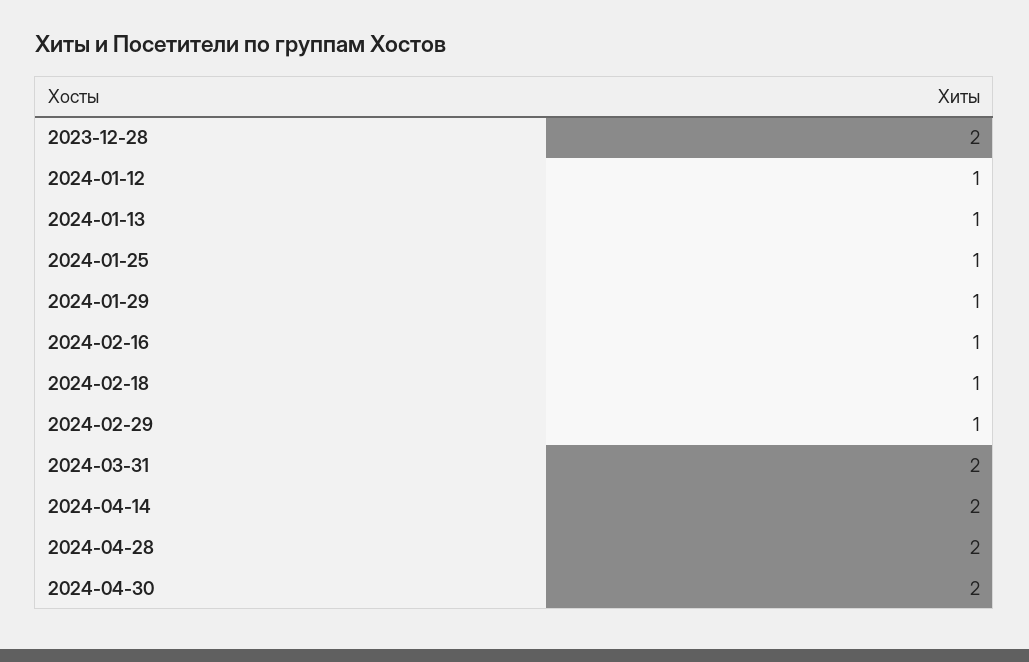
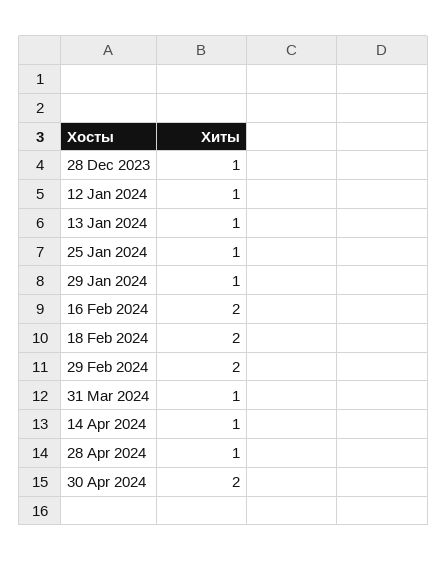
  {
-   "2023-12-28": 2,
+   "2023-12-28": 1,
    "2024-01-12": 1,
    "2024-01-13": 1,
    "2024-01-25": 1,
    "2024-01-29": 1,
-   "2024-02-16": 1,
+   "2024-02-16": 2,
-   "2024-02-18": 1,
+   "2024-02-18": 2,
-   "2024-02-29": 1,
+   "2024-02-29": 2,
-   "2024-03-31": 2,
+   "2024-03-31": 1,
-   "2024-04-14": 2,
+   "2024-04-14": 1,
-   "2024-04-28": 2,
+   "2024-04-28": 1,
    "2024-04-30": 2
  }

